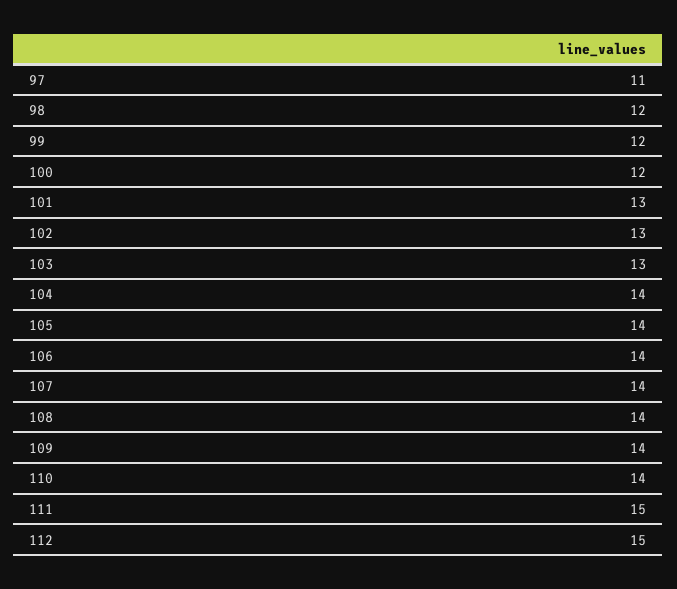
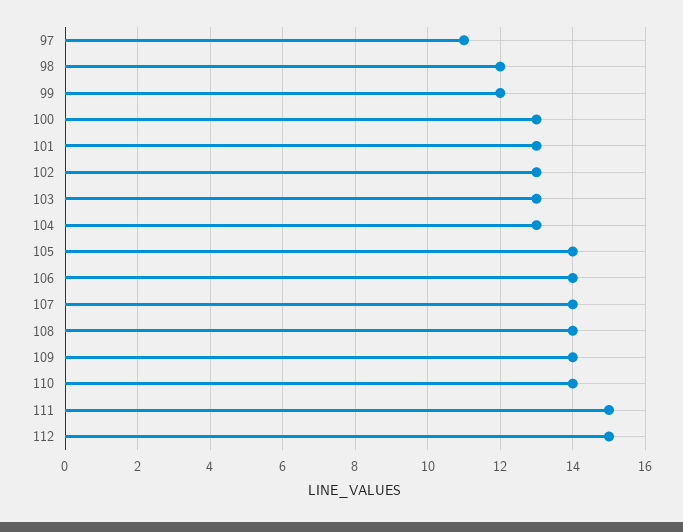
  {
    "97": 11,
    "98": 12,
    "99": 12,
-   "100": 12,
+   "100": 13,
    "101": 13,
    "102": 13,
    "103": 13,
-   "104": 14,
+   "104": 13,
    "105": 14,
    "106": 14,
    "107": 14,
    "108": 14,
    "109": 14,
    "110": 14,
    "111": 15,
    "112": 15
  }

